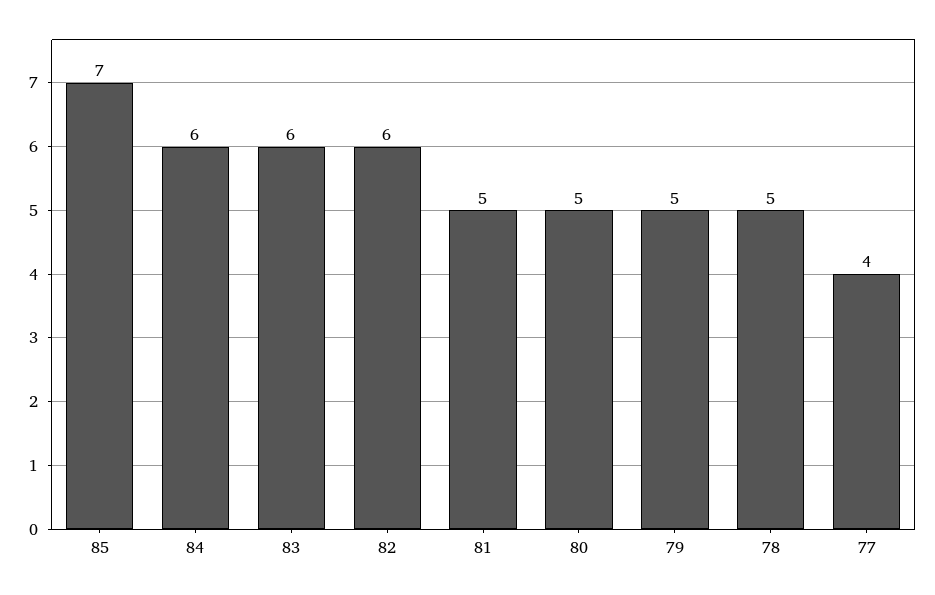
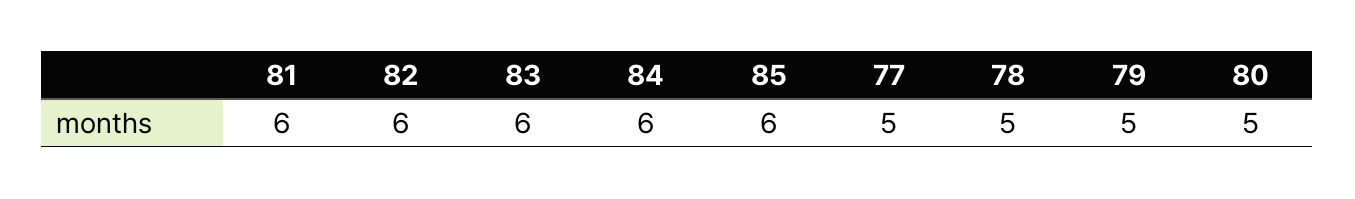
  {
-   "85": 7,
+   "85": 6,
    "84": 6,
    "83": 6,
    "82": 6,
-   "81": 5,
+   "81": 6,
    "80": 5,
    "79": 5,
    "78": 5,
-   "77": 4
+   "77": 5
  }

